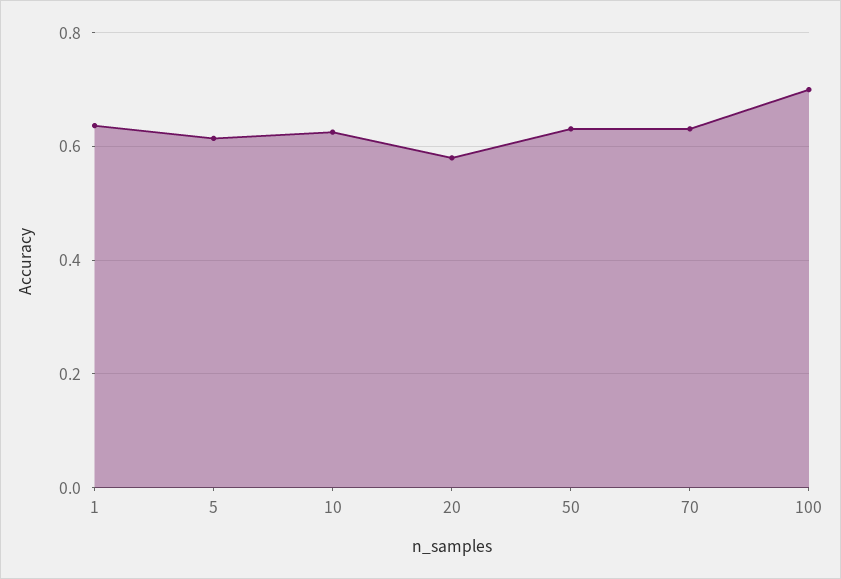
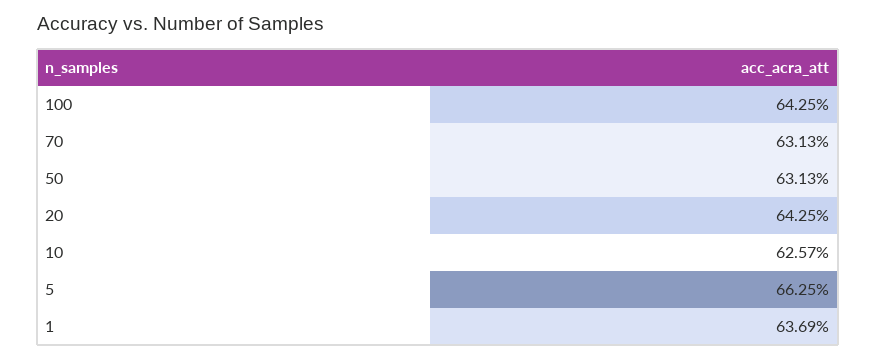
  {
    "1": 0.6369,
-   "5": 0.62,
+   "5": 0.6625,
    "10": 0.6257,
-   "20": 0.58,
+   "20": 0.6425,
    "50": 0.6313,
    "70": 0.6313,
-   "100": 0.7
+   "100": 0.6425
  }

